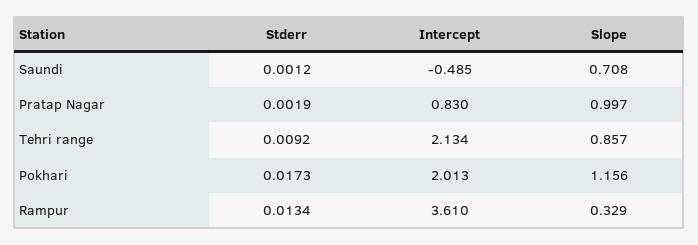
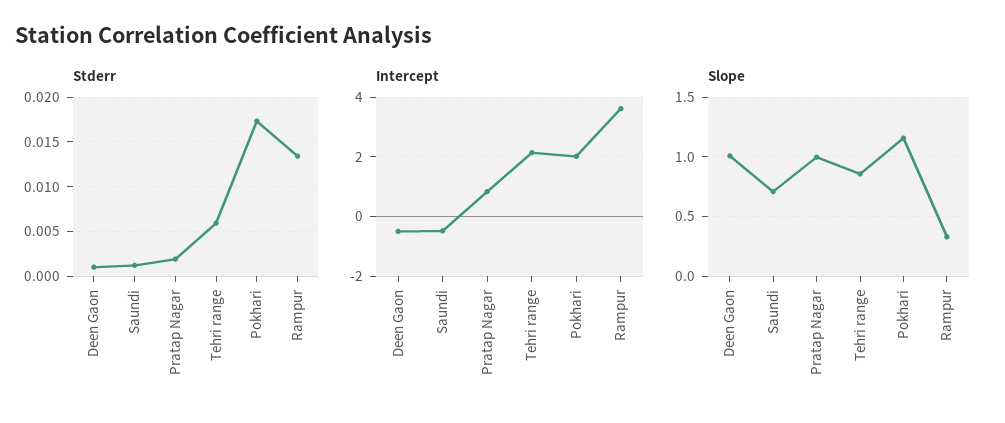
  {
    "Stderr": {
      "Saundi": 0.0012,
      "Pratap Nagar": 0.0019,
-     "Tehri range": 0.0092,
+     "Tehri range": 0.006,
      "Pokhari": 0.0173,
-     "Rampur": 0.0134
+     "Rampur": 0.0134,
+     "Deen Gaon": 0.001
    },
    "Intercept": {
      "Saundi": -0.485,
      "Pratap Nagar": 0.83,
      "Tehri range": 2.134,
      "Pokhari": 2.013,
-     "Rampur": 3.61
+     "Rampur": 3.61,
+     "Deen Gaon": -0.5
    },
    "Slope": {
      "Saundi": 0.708,
      "Pratap Nagar": 0.997,
      "Tehri range": 0.857,
      "Pokhari": 1.156,
-     "Rampur": 0.329
+     "Rampur": 0.329,
+     "Deen Gaon": 1
    }
  }

